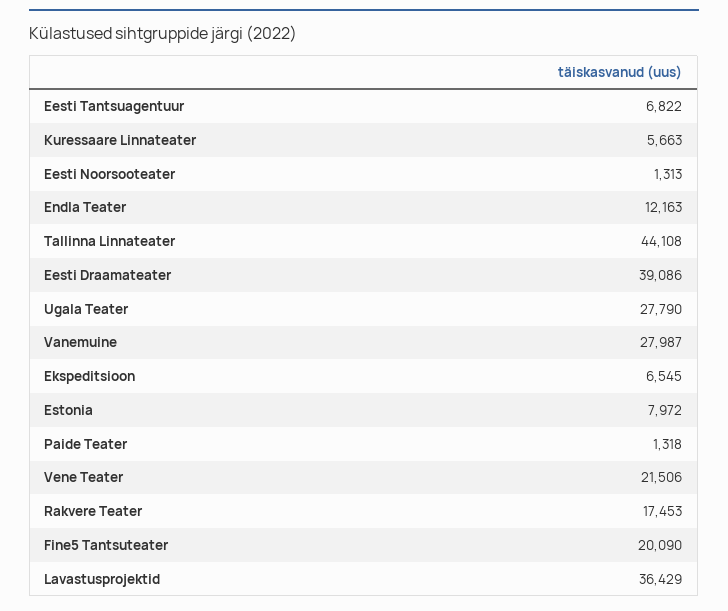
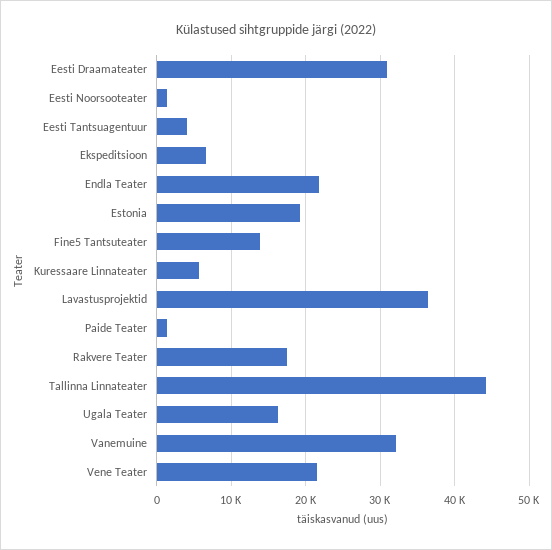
  {
-   "Eesti Tantsuagentuur": 6822,
+   "Eesti Tantsuagentuur": 4000,
    "Kuressaare Linnateater": 5663,
    "Eesti Noorsooteater": 1313,
-   "Endla Teater": 12163,
+   "Endla Teater": 22000,
    "Tallinna Linnateater": 44108,
-   "Eesti Draamateater": 39086,
+   "Eesti Draamateater": 31000,
-   "Ugala Teater": 27790,
+   "Ugala Teater": 16000,
-   "Vanemuine": 27987,
+   "Vanemuine": 32000,
    "Ekspeditsioon": 6545,
-   "Estonia": 7972,
+   "Estonia": 19000,
    "Paide Teater": 1318,
    "Vene Teater": 21506,
    "Rakvere Teater": 17453,
-   "Fine5 Tantsuteater": 20090,
+   "Fine5 Tantsuteater": 14000,
    "Lavastusprojektid": 36429
  }

